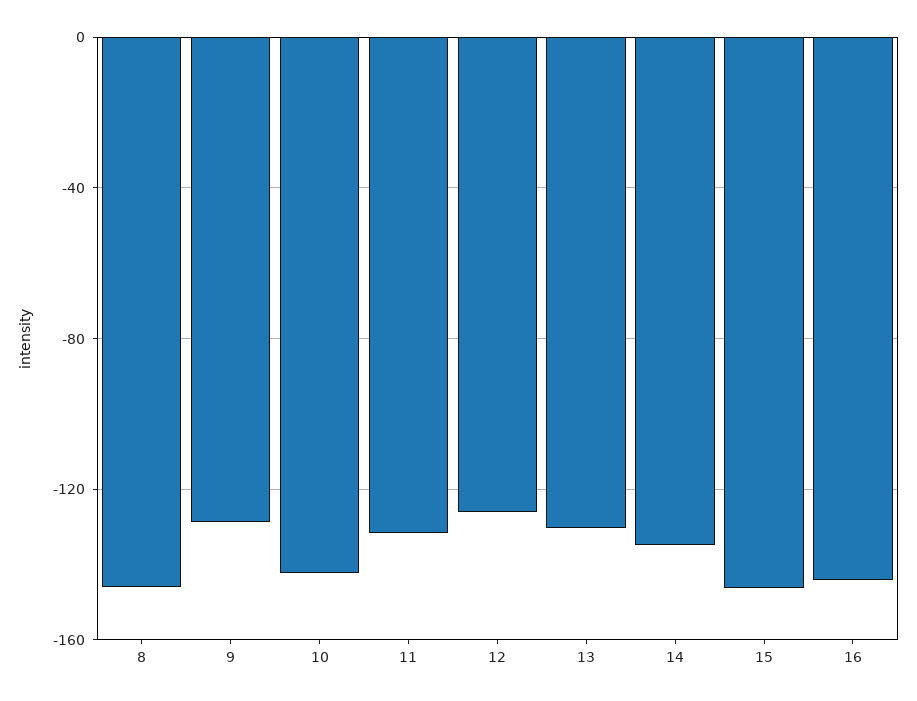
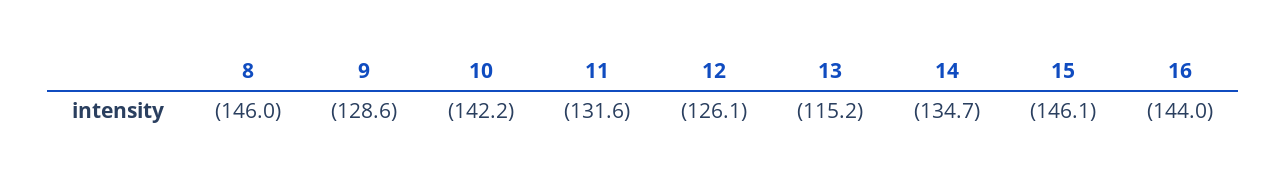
  {
    "8": -146,
    "9": -128.6,
    "10": -142.2,
    "11": -131.6,
    "12": -126.1,
-   "13": -130,
+   "13": -115.2,
    "14": -134.7,
    "15": -146.1,
    "16": -144
  }

